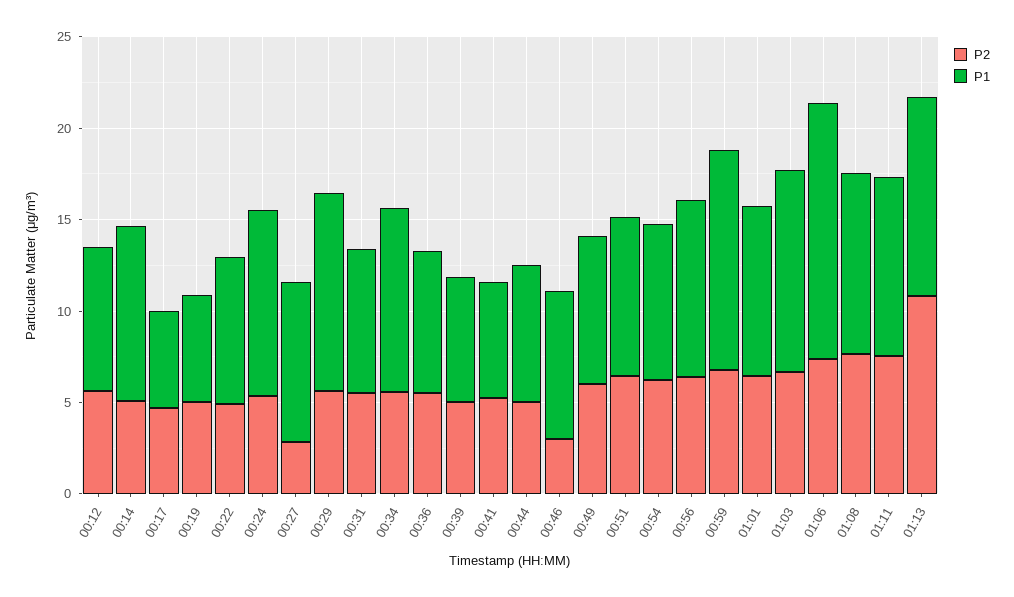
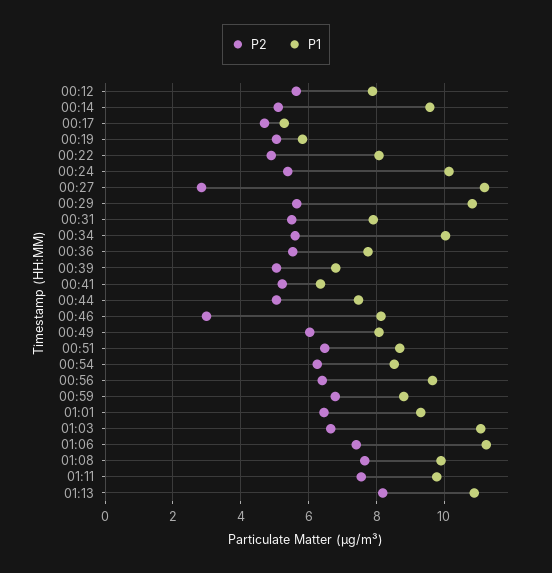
  {
    "P2": {
      "00:12": 5.6,
      "00:14": 5.2,
      "00:17": 4.8,
      "00:19": 5,
      "00:22": 5,
      "00:24": 5.4,
      "00:27": 2.8,
      "00:29": 5.6,
      "00:31": 5.6,
      "00:34": 5.6,
      "00:36": 5.6,
      "00:39": 5,
      "00:41": 5.2,
      "00:44": 5,
      "00:46": 3,
      "00:49": 6,
      "00:51": 6.4,
      "00:54": 6.2,
      "00:56": 6.4,
      "00:59": 6.8,
      "01:01": 6.4,
      "01:03": 6.6,
      "01:06": 7.4,
      "01:08": 7.6,
      "01:11": 7.6,
-     "01:13": 11
+     "01:13": 8.2
    },
    "P1": {
      "00:12": 7.8,
      "00:14": 9.6,
      "00:17": 5.2,
      "00:19": 5.8,
      "00:22": 8,
      "00:24": 10.2,
-     "00:27": 9,
+     "00:27": 11.2,
      "00:29": 10.8,
      "00:31": 8,
      "00:34": 10,
      "00:36": 7.8,
      "00:39": 6.8,
      "00:41": 6.4,
      "00:44": 7.4,
      "00:46": 8.2,
      "00:49": 8,
      "00:51": 8.6,
      "00:54": 8.6,
      "00:56": 9.6,
-     "00:59": 12,
+     "00:59": 8.8,
      "01:01": 9.4,
      "01:03": 11,
-     "01:06": 14,
+     "01:06": 11.2,
      "01:08": 10,
      "01:11": 9.8,
      "01:13": 10.8
    }
  }

